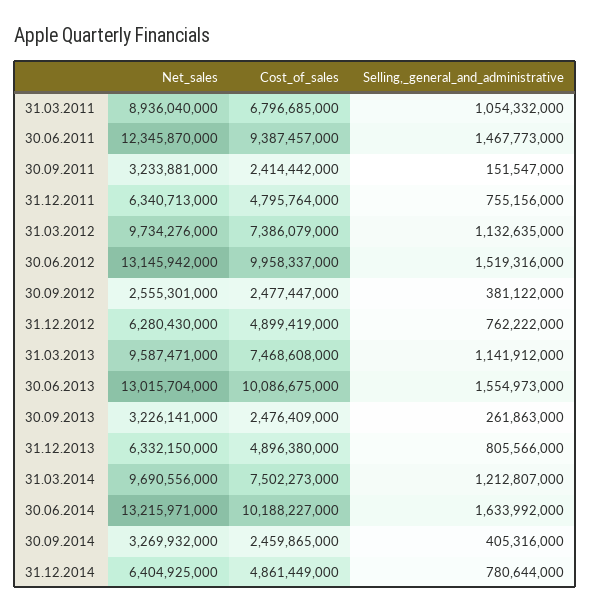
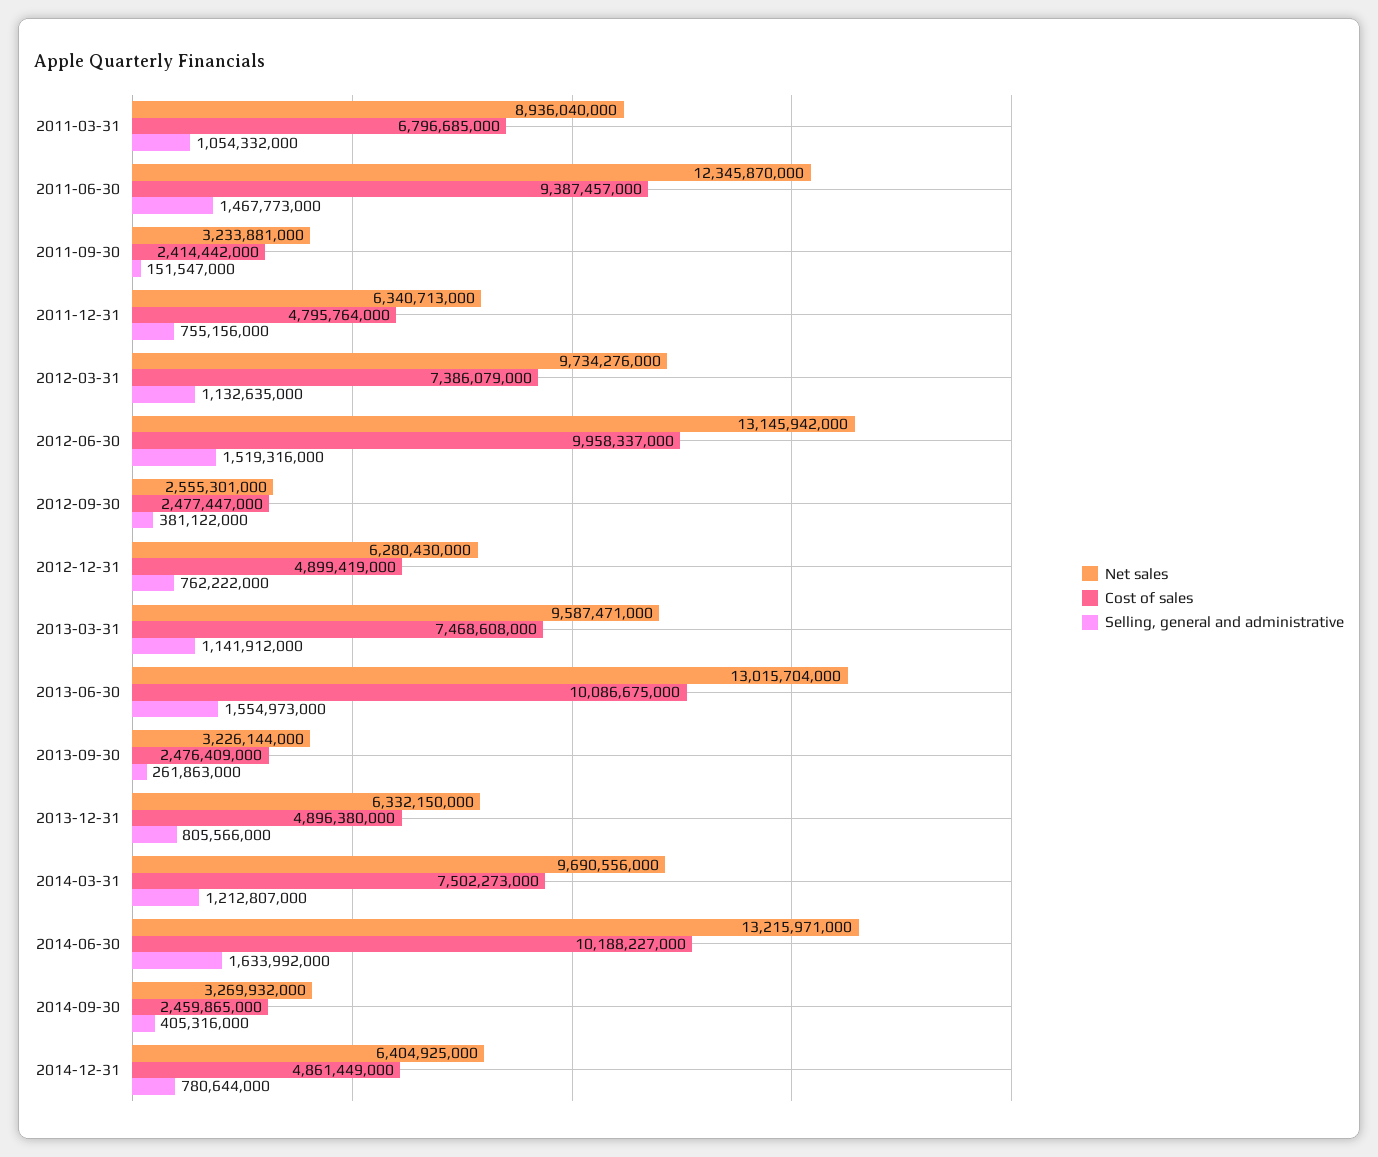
  {
    "Net_sales": {
      "31.03.2011": 8936040000,
      "30.06.2011": 12345870000,
      "30.09.2011": 3233881000,
      "31.12.2011": 6340713000,
      "31.03.2012": 9734276000,
      "30.06.2012": 13145942000,
      "30.09.2012": 2555301000,
      "31.12.2012": 6280430000,
      "31.03.2013": 9587471000,
      "30.06.2013": 13015704000,
-     "30.09.2013": 3226141000,
+     "30.09.2013": 3226144000,
      "31.12.2013": 6332150000,
      "31.03.2014": 9690556000,
      "30.06.2014": 13215971000,
      "30.09.2014": 3269932000,
      "31.12.2014": 6404925000
    },
    "Cost_of_sales": {
      "31.03.2011": 6796685000,
      "30.06.2011": 9387457000,
      "30.09.2011": 2414442000,
      "31.12.2011": 4795764000,
      "31.03.2012": 7386079000,
      "30.06.2012": 9958337000,
      "30.09.2012": 2477447000,
      "31.12.2012": 4899419000,
      "31.03.2013": 7468608000,
      "30.06.2013": 10086675000,
      "30.09.2013": 2476409000,
      "31.12.2013": 4896380000,
      "31.03.2014": 7502273000,
      "30.06.2014": 10188227000,
      "30.09.2014": 2459865000,
      "31.12.2014": 4861449000
    },
    "Selling,_general_and_administrative": {
      "31.03.2011": 1054332000,
      "30.06.2011": 1467773000,
      "30.09.2011": 151547000,
      "31.12.2011": 755156000,
      "31.03.2012": 1132635000,
      "30.06.2012": 1519316000,
      "30.09.2012": 381122000,
      "31.12.2012": 762222000,
      "31.03.2013": 1141912000,
      "30.06.2013": 1554973000,
      "30.09.2013": 261863000,
      "31.12.2013": 805566000,
      "31.03.2014": 1212807000,
      "30.06.2014": 1633992000,
      "30.09.2014": 405316000,
      "31.12.2014": 780644000
    }
  }

